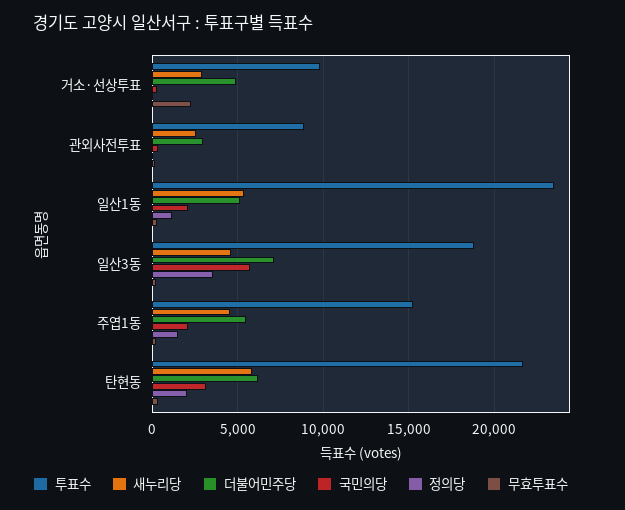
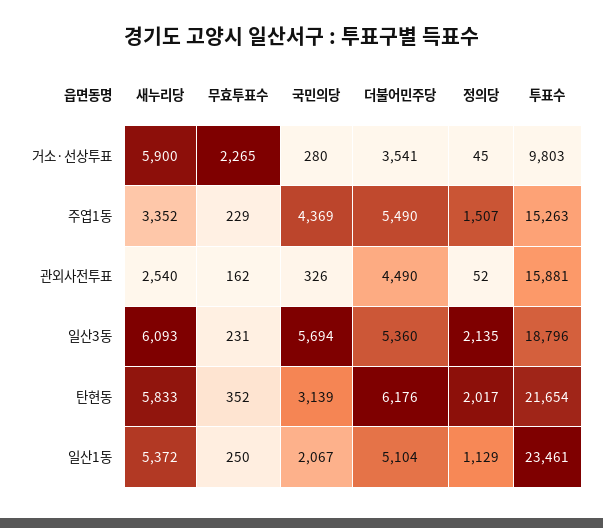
  {
    "투표수": {
      "거소·선상투표": 9803,
-     "관외사전투표": 9000,
+     "관외사전투표": 15881,
      "일산1동": 23461,
      "일산3동": 18796,
      "주엽1동": 15263,
      "탄현동": 21654
    },
    "새누리당": {
-     "거소·선상투표": 3000,
+     "거소·선상투표": 5900,
      "관외사전투표": 2540,
      "일산1동": 5372,
-     "일산3동": 4500,
+     "일산3동": 6093,
-     "주엽1동": 4500,
+     "주엽1동": 3352,
      "탄현동": 5833
    },
    "더불어민주당": {
-     "거소·선상투표": 5000,
+     "거소·선상투표": 3541,
-     "관외사전투표": 3000,
+     "관외사전투표": 4490,
      "일산1동": 5104,
-     "일산3동": 7000,
+     "일산3동": 5360,
      "주엽1동": 5490,
      "탄현동": 6176
    },
    "국민의당": {
      "거소·선상투표": 280,
      "관외사전투표": 326,
      "일산1동": 2067,
      "일산3동": 5694,
-     "주엽1동": 2000,
+     "주엽1동": 4369,
      "탄현동": 3139
    },
    "정의당": {
      "거소·선상투표": 45,
      "관외사전투표": 52,
      "일산1동": 1129,
-     "일산3동": 3500,
+     "일산3동": 2135,
      "주엽1동": 1507,
      "탄현동": 2017
    },
    "무효투표수": {
      "거소·선상투표": 2265,
      "관외사전투표": 162,
      "일산1동": 250,
      "일산3동": 231,
      "주엽1동": 229,
      "탄현동": 352
    }
  }

